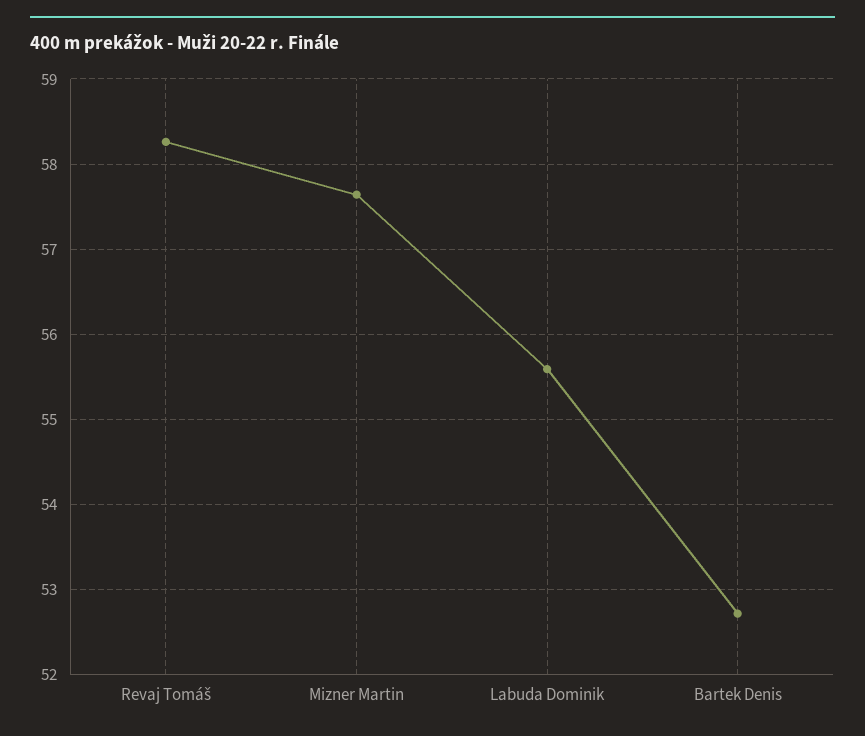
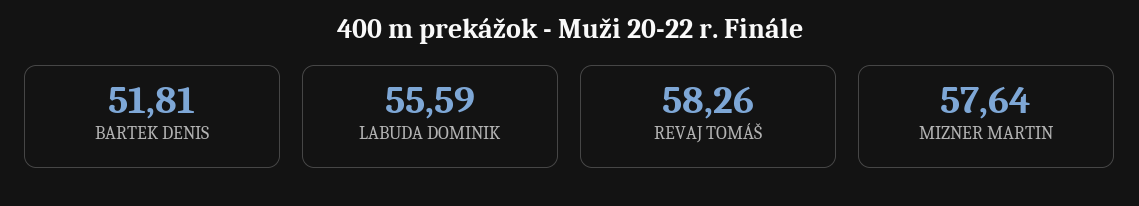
  {
    "Revaj Tomáš": 58.26,
    "Mizner Martin": 57.64,
    "Labuda Dominik": 55.59,
-   "Bartek Denis": 52.7
+   "Bartek Denis": 51.81
  }

